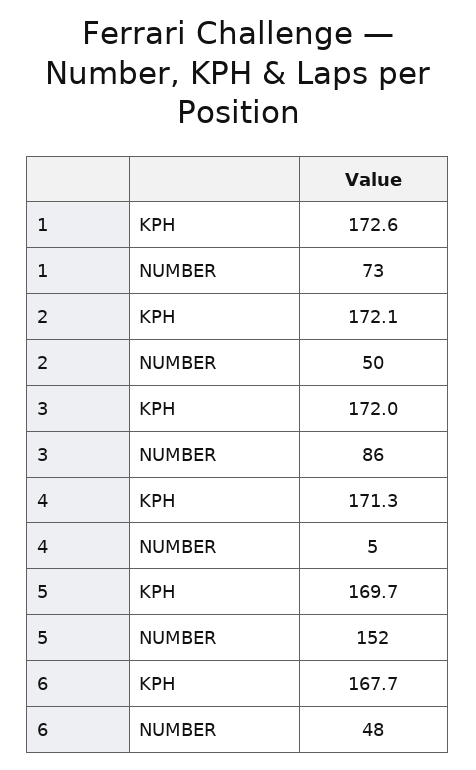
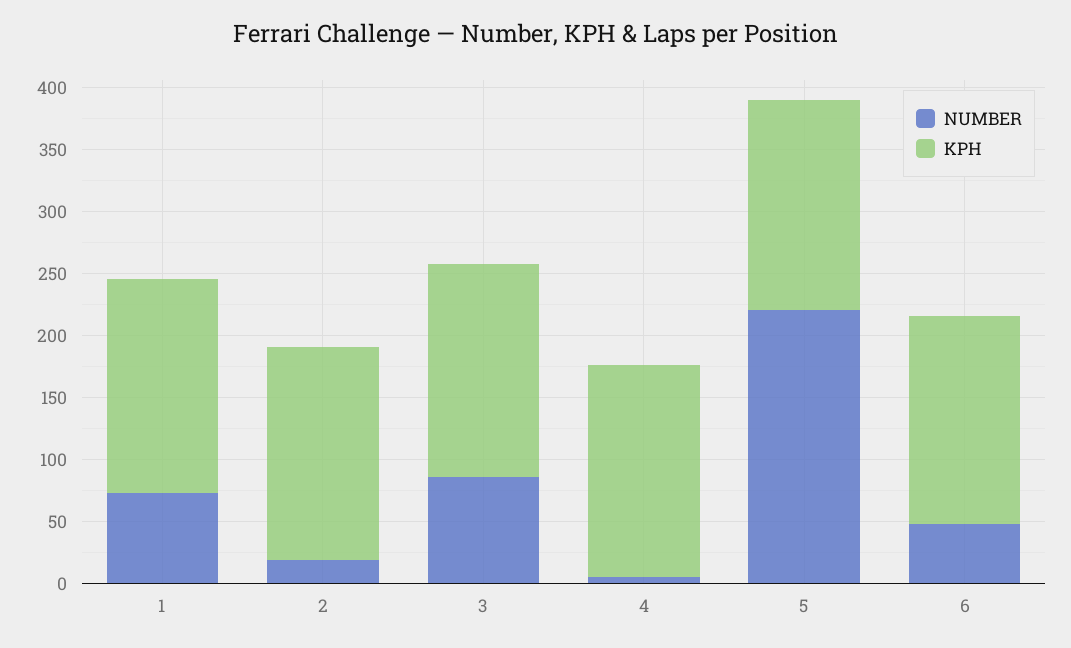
  {
    "KPH": {
      "1": 172.6,
      "2": 172.1,
      "3": 172,
      "4": 171.3,
      "5": 169.7,
      "6": 167.7
    },
    "NUMBER": {
      "1": 73,
-     "2": 50,
+     "2": 20,
      "3": 86,
      "4": 5,
-     "5": 152,
+     "5": 220,
      "6": 48
    }
  }

